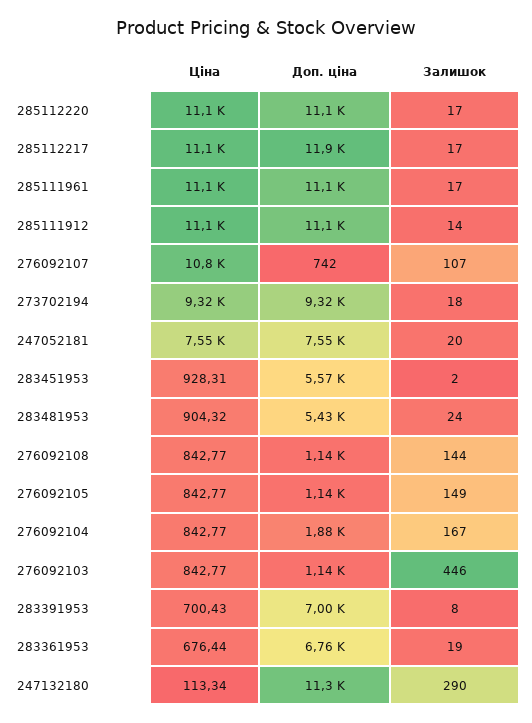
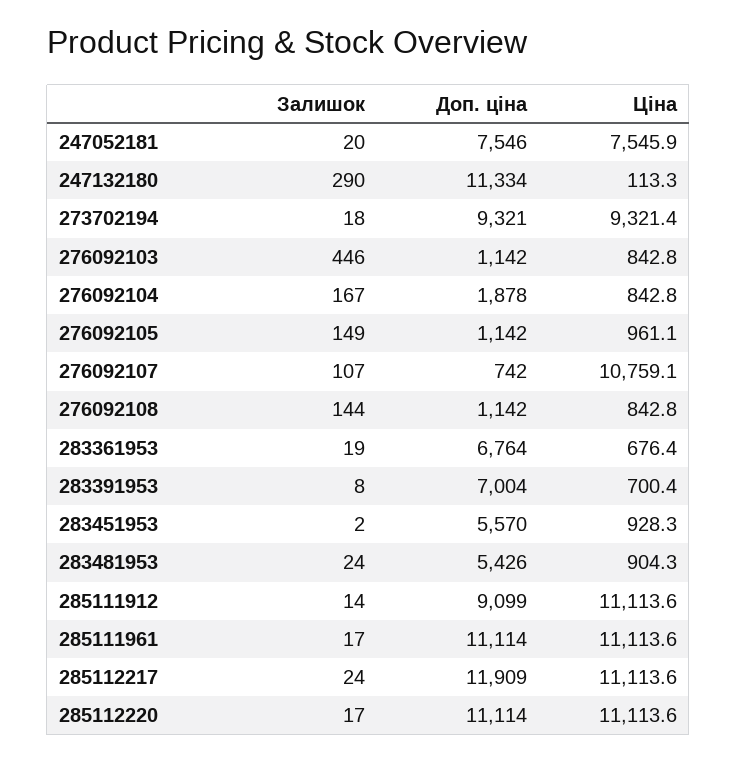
  {
    "Ціна": {
      "285112220": 11113.6,
      "285112217": 11113.6,
      "285111961": 11113.6,
      "285111912": 11113.6,
      "276092107": 10759.1,
      "273702194": 9321.4,
      "247052181": 7545.9,
      "283451953": 928.31,
      "283481953": 904.32,
      "276092108": 842.77,
-     "276092105": 842.77,
+     "276092105": 961.1,
      "276092104": 842.77,
      "276092103": 842.77,
      "283391953": 700.43,
      "283361953": 676.44,
      "247132180": 113.34
    },
    "Доп. ціна": {
      "285112220": 11114,
      "285112217": 11909,
      "285111961": 11114,
-     "285111912": 11100,
+     "285111912": 9099,
      "276092107": 742,
      "273702194": 9321,
      "247052181": 7546,
      "283451953": 5570,
      "283481953": 5426,
      "276092108": 1142,
      "276092105": 1142,
      "276092104": 1878,
      "276092103": 1142,
      "283391953": 7004,
      "283361953": 6764,
      "247132180": 11334
    },
    "Залишок": {
      "285112220": 17,
-     "285112217": 17,
+     "285112217": 24,
      "285111961": 17,
      "285111912": 14,
      "276092107": 107,
      "273702194": 18,
      "247052181": 20,
      "283451953": 2,
      "283481953": 24,
      "276092108": 144,
      "276092105": 149,
      "276092104": 167,
      "276092103": 446,
      "283391953": 8,
      "283361953": 19,
      "247132180": 290
    }
  }

